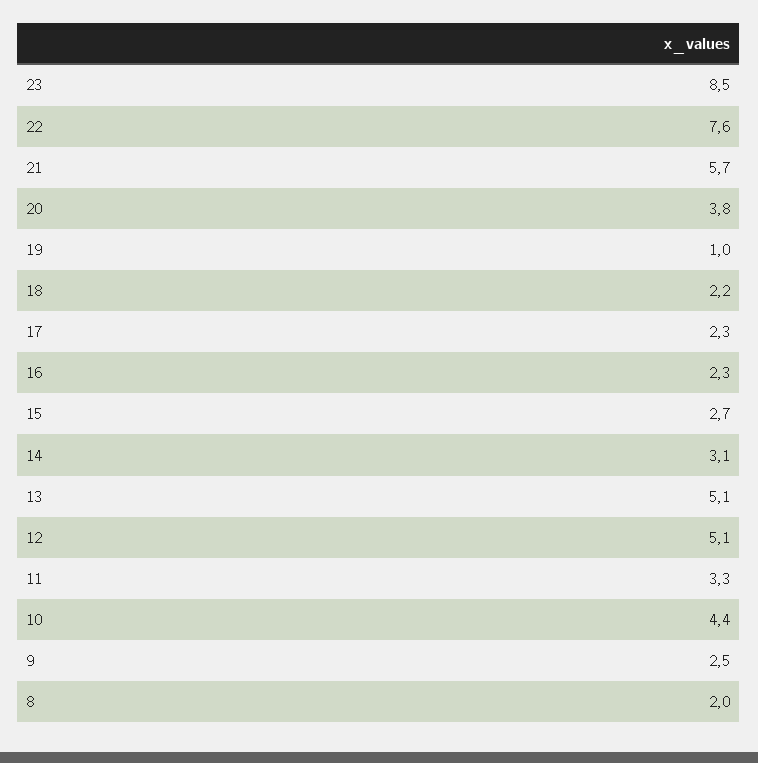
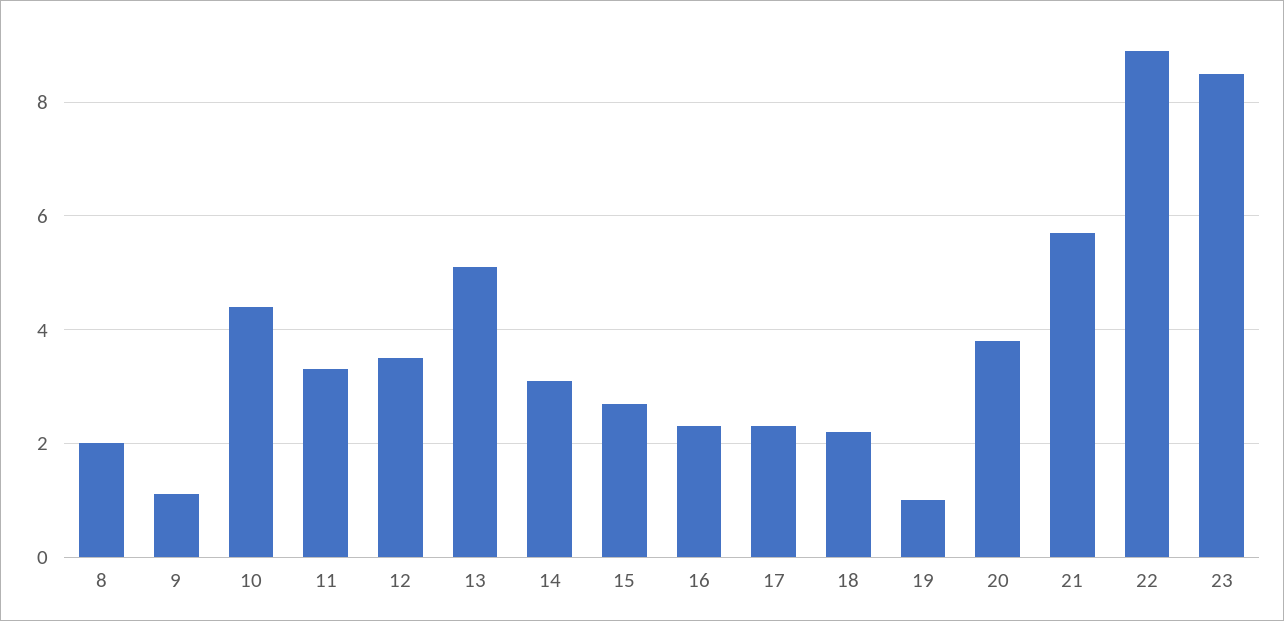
  {
    "23": 8.5,
-   "22": 7.6,
+   "22": 9,
    "21": 5.7,
    "20": 3.8,
    "19": 1,
    "18": 2.2,
    "17": 2.3,
    "16": 2.3,
    "15": 2.7,
    "14": 3.1,
    "13": 5.1,
-   "12": 5.1,
+   "12": 3.5,
    "11": 3.3,
    "10": 4.4,
-   "9": 2.5,
+   "9": 1,
    "8": 2
  }

